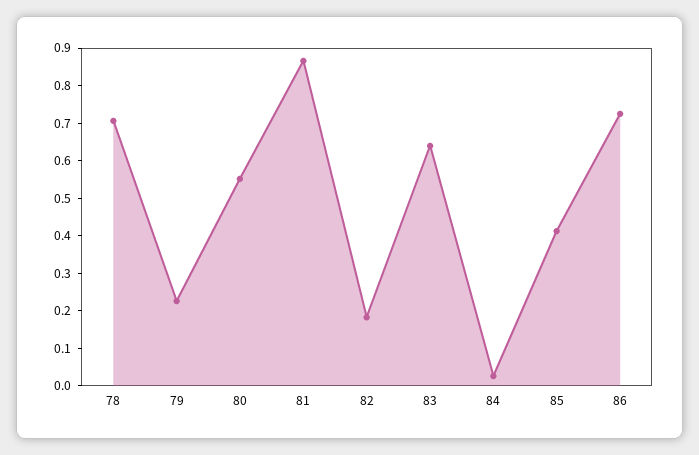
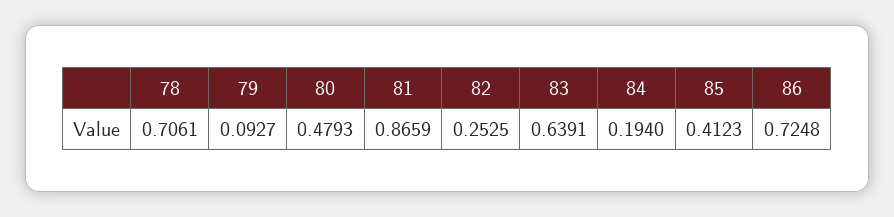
  {
    "78": 0.7061,
-   "79": 0.225,
+   "79": 0.0927,
-   "80": 0.55,
+   "80": 0.4793,
    "81": 0.8659,
-   "82": 0.175,
+   "82": 0.2525,
    "83": 0.6391,
-   "84": 0.025,
+   "84": 0.194,
    "85": 0.4123,
    "86": 0.7248
  }

